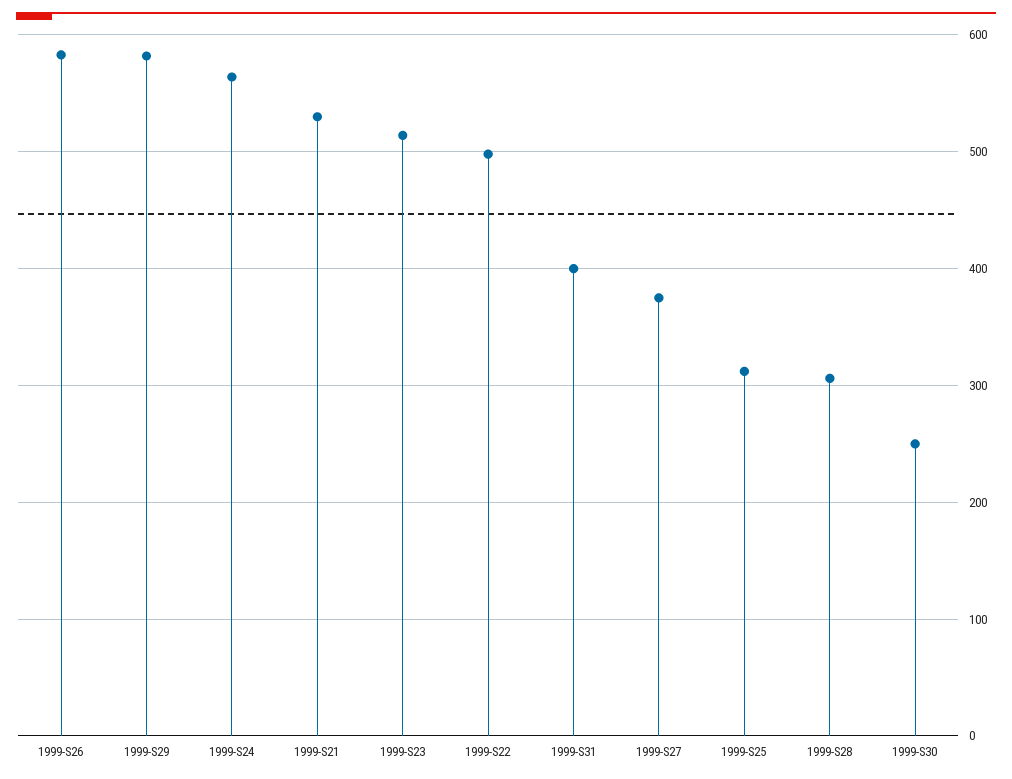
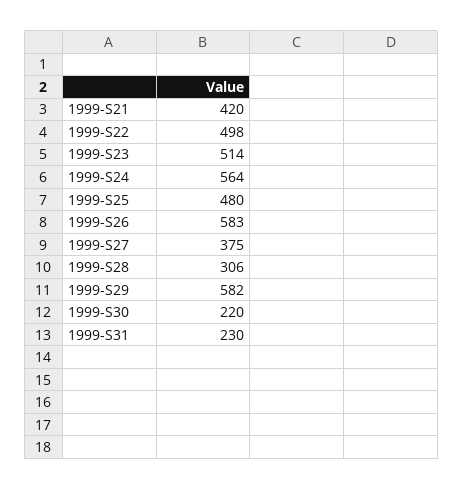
  {
    "1999-S26": 583,
    "1999-S29": 582,
    "1999-S24": 564,
-   "1999-S21": 530,
+   "1999-S21": 420,
    "1999-S23": 514,
    "1999-S22": 498,
-   "1999-S31": 400,
+   "1999-S31": 230,
    "1999-S27": 375,
-   "1999-S25": 310,
+   "1999-S25": 480,
    "1999-S28": 306,
-   "1999-S30": 250
+   "1999-S30": 220
  }

